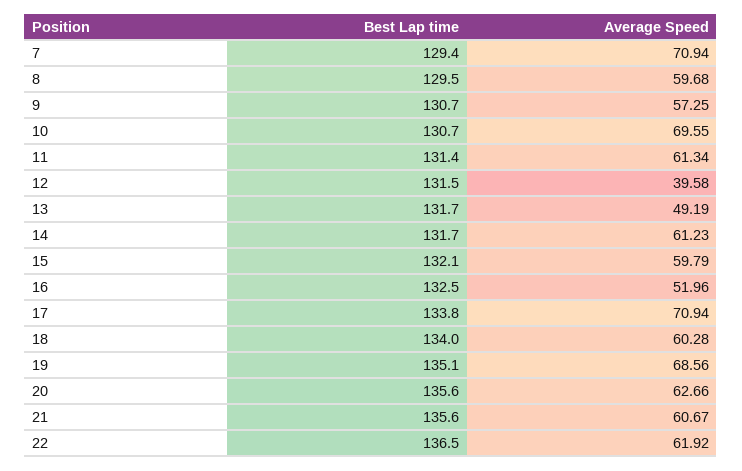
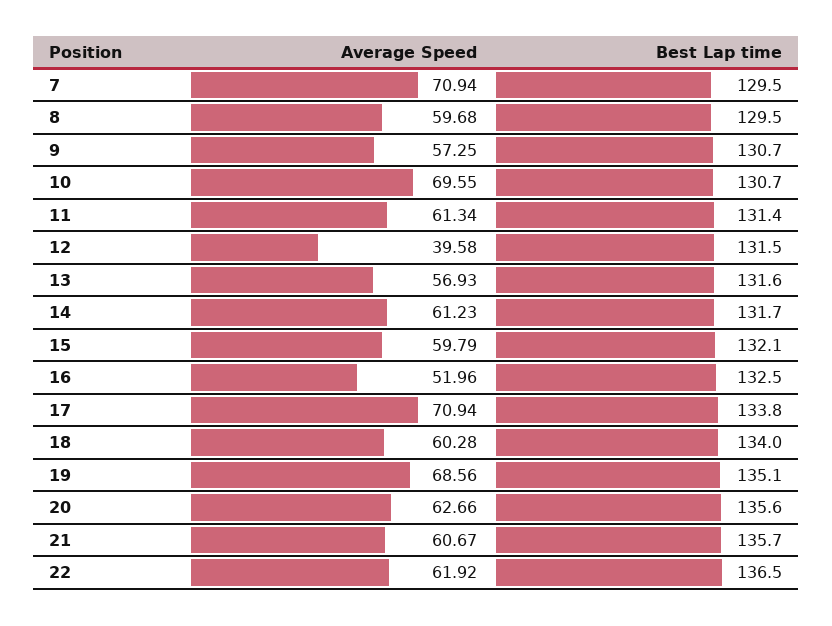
  {
    "Best Lap time": {
-     "7": 129.4,
+     "7": 129.5,
      "8": 129.5,
      "9": 130.7,
      "10": 130.7,
      "11": 131.4,
      "12": 131.5,
-     "13": 131.7,
+     "13": 131.6,
      "14": 131.7,
      "15": 132.1,
      "16": 132.5,
      "17": 133.8,
      "18": 134,
      "19": 135.1,
      "20": 135.6,
-     "21": 135.6,
+     "21": 135.7,
      "22": 136.5
    },
    "Average Speed": {
      "7": 70.94,
      "8": 59.68,
      "9": 57.25,
      "10": 69.55,
      "11": 61.34,
      "12": 39.58,
-     "13": 49.19,
+     "13": 56.93,
      "14": 61.23,
      "15": 59.79,
      "16": 51.96,
      "17": 70.94,
      "18": 60.28,
      "19": 68.56,
      "20": 62.66,
      "21": 60.67,
      "22": 61.92
    }
  }

